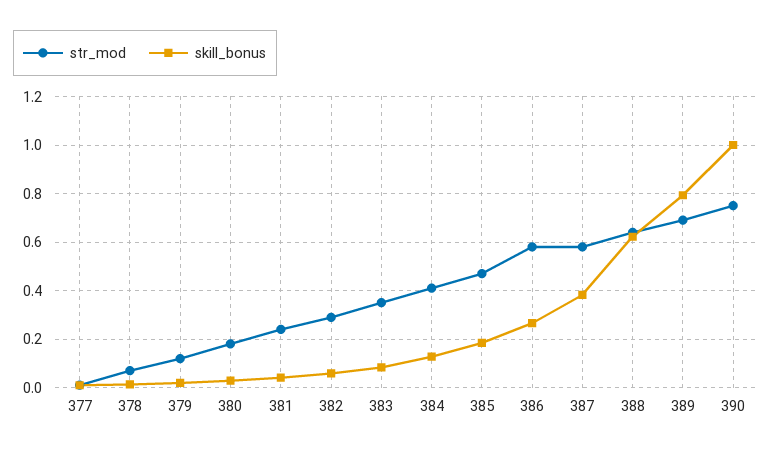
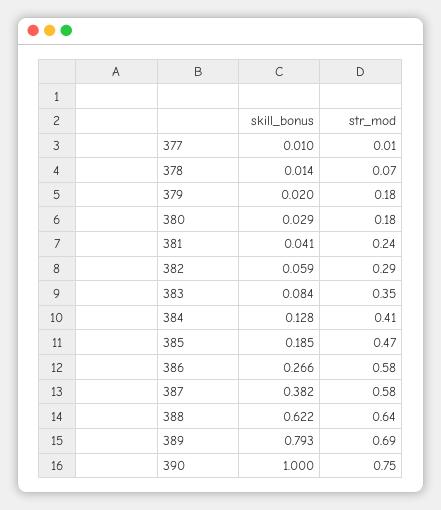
  {
    "str_mod": {
      "377": 0.01,
      "378": 0.07,
-     "379": 0.125,
+     "379": 0.18,
      "380": 0.18,
      "381": 0.24,
      "382": 0.29,
      "383": 0.35,
      "384": 0.41,
      "385": 0.47,
      "386": 0.58,
      "387": 0.58,
      "388": 0.64,
      "389": 0.69,
      "390": 0.75
    },
    "skill_bonus": {
      "377": 0.01,
      "378": 0.014,
      "379": 0.02,
      "380": 0.029,
      "381": 0.041,
      "382": 0.059,
      "383": 0.084,
      "384": 0.128,
      "385": 0.185,
      "386": 0.266,
      "387": 0.382,
      "388": 0.622,
      "389": 0.793,
      "390": 1
    }
  }

